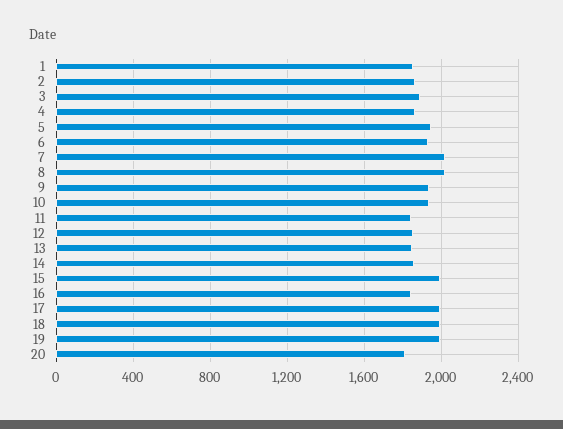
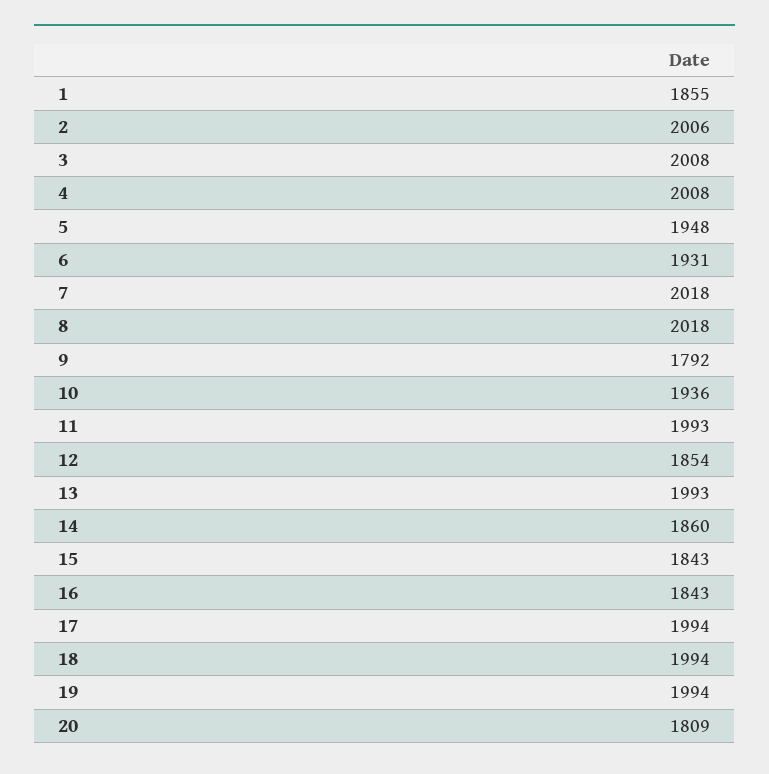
  {
    "1": 1855,
-   "2": 1850,
+   "2": 2006,
-   "3": 1900,
+   "3": 2008,
-   "4": 1850,
+   "4": 2008,
    "5": 1948,
    "6": 1931,
    "7": 2018,
    "8": 2018,
-   "9": 1950,
+   "9": 1792,
    "10": 1936,
-   "11": 1850,
+   "11": 1993,
    "12": 1854,
-   "13": 1850,
+   "13": 1993,
    "14": 1860,
-   "15": 2000,
+   "15": 1843,
    "16": 1843,
    "17": 1994,
    "18": 1994,
    "19": 1994,
    "20": 1809
  }

